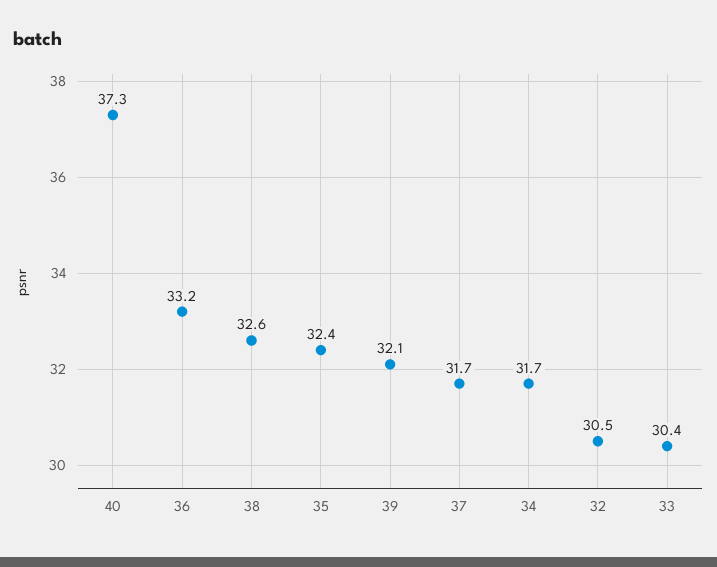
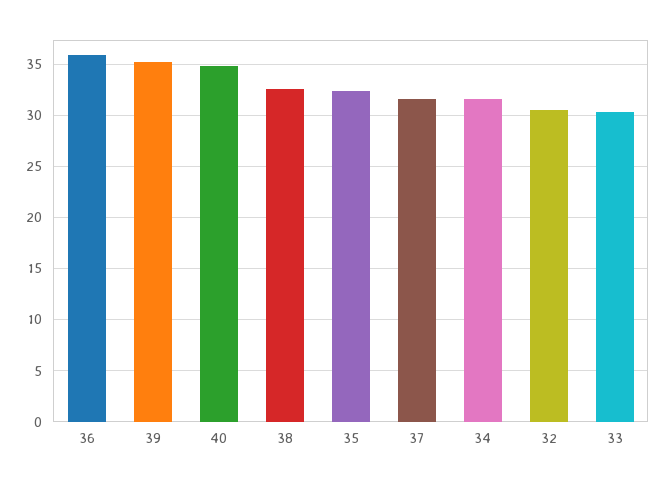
  {
-   "40": 37.3,
+   "40": 35,
-   "36": 33.2,
+   "36": 36,
    "38": 32.6,
    "35": 32.4,
-   "39": 32.1,
+   "39": 35,
    "37": 31.7,
    "34": 31.7,
    "32": 30.5,
    "33": 30.4
  }

